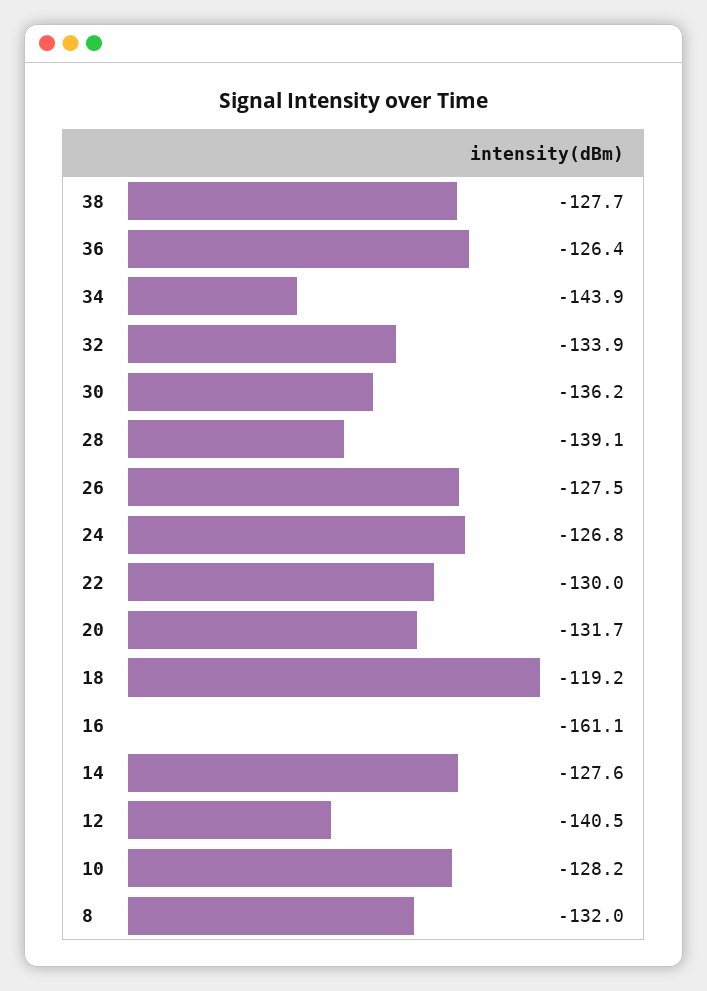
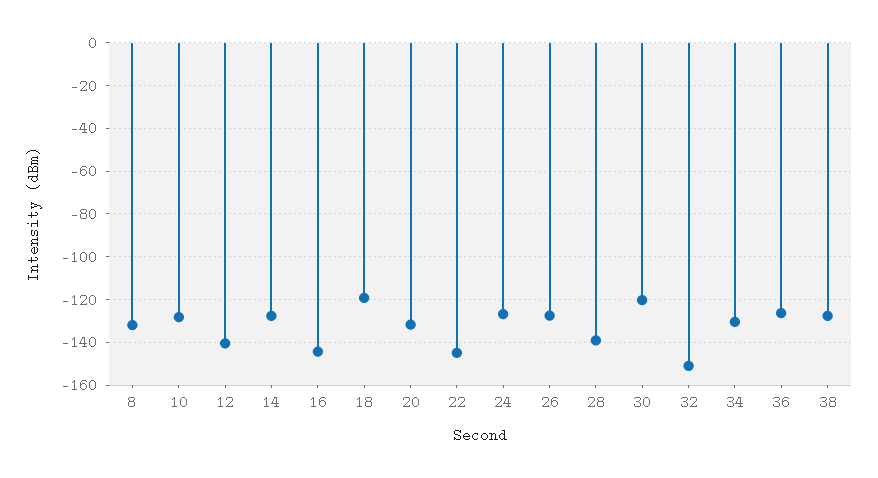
  {
    "38": -127.7,
    "36": -126.4,
-   "34": -143.9,
+   "34": -130,
-   "32": -133.9,
+   "32": -150,
-   "30": -136.2,
+   "30": -120,
    "28": -139.1,
    "26": -127.5,
    "24": -126.8,
-   "22": -130,
+   "22": -145,
    "20": -131.7,
    "18": -119.2,
-   "16": -161.1,
+   "16": -145,
    "14": -127.6,
    "12": -140.5,
    "10": -128.2,
    "8": -132
  }

